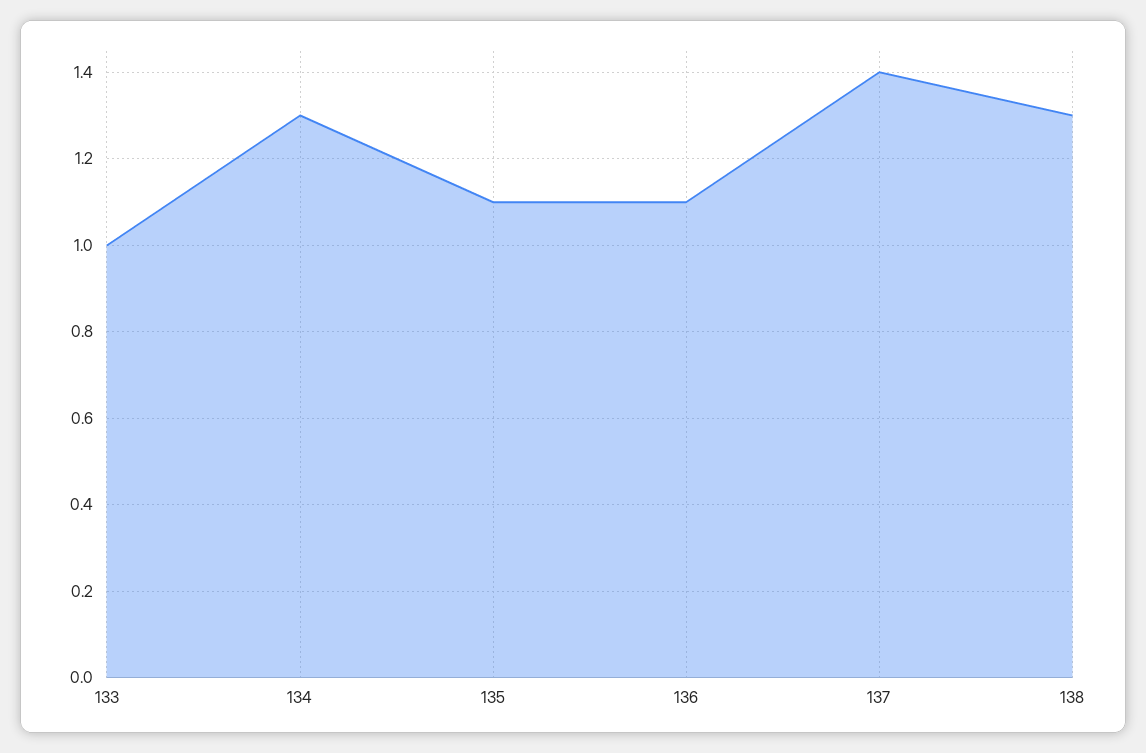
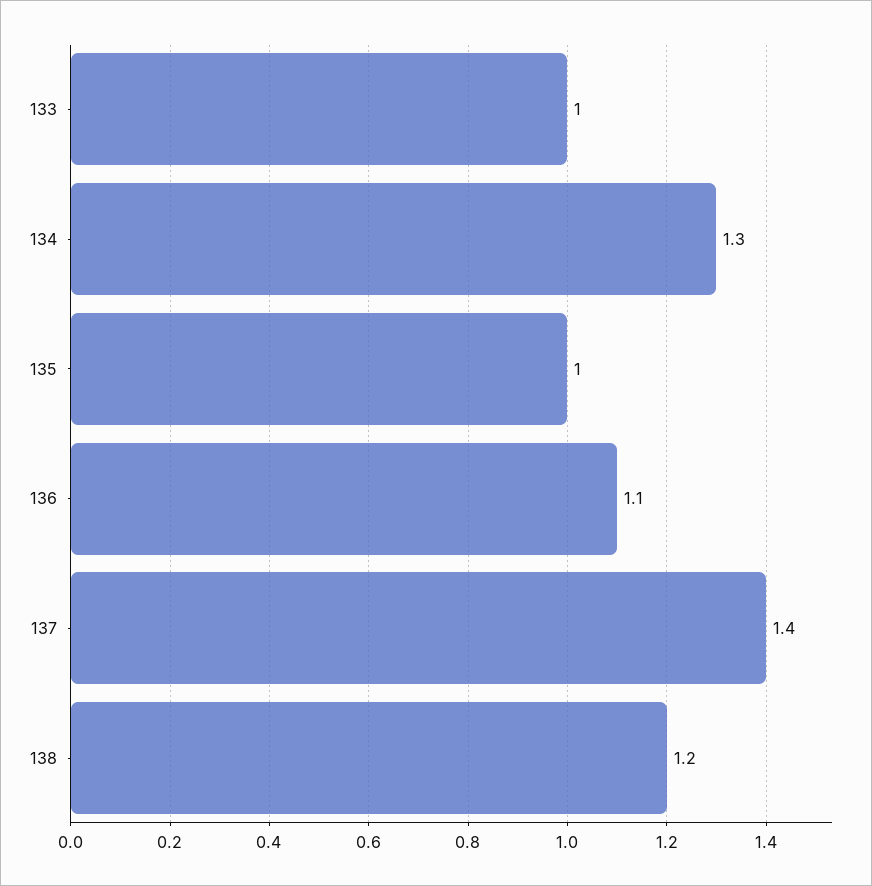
  {
    "133": 1,
    "134": 1.3,
-   "135": 1.1,
+   "135": 1,
    "136": 1.1,
    "137": 1.4,
-   "138": 1.3
+   "138": 1.2
  }

